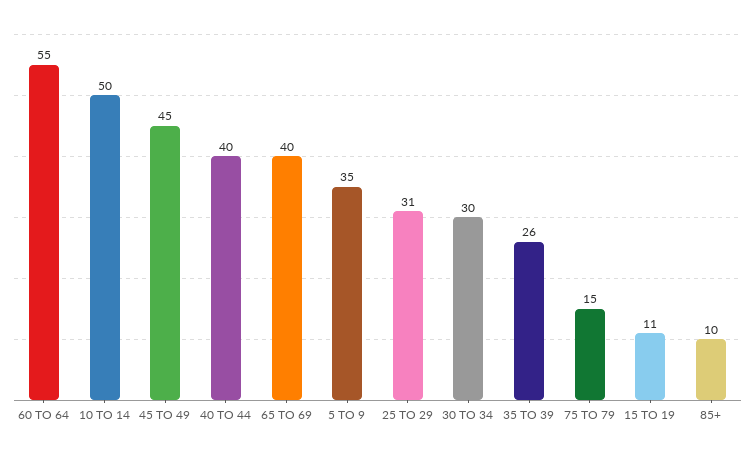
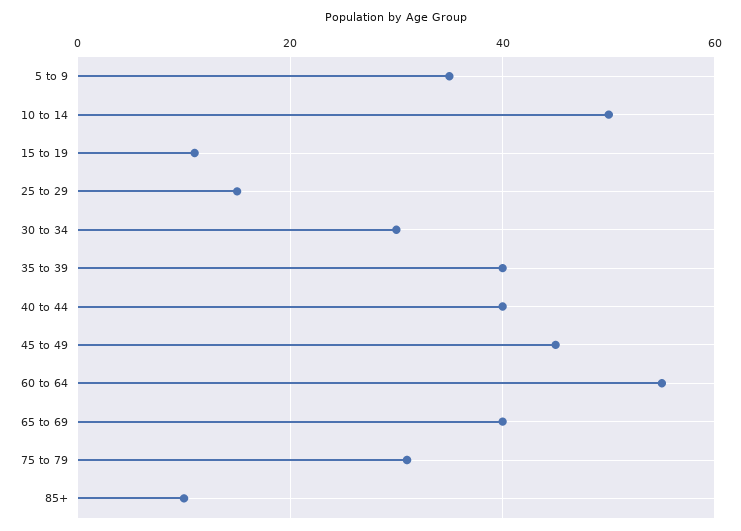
  {
    "60 TO 64": 55,
    "10 TO 14": 50,
    "45 TO 49": 45,
    "40 TO 44": 40,
    "65 TO 69": 40,
    "5 TO 9": 35,
-   "25 TO 29": 31,
+   "25 TO 29": 15,
    "30 TO 34": 30,
-   "35 TO 39": 26,
+   "35 TO 39": 40,
-   "75 TO 79": 15,
+   "75 TO 79": 30,
    "15 TO 19": 11,
    "85+": 10
  }

